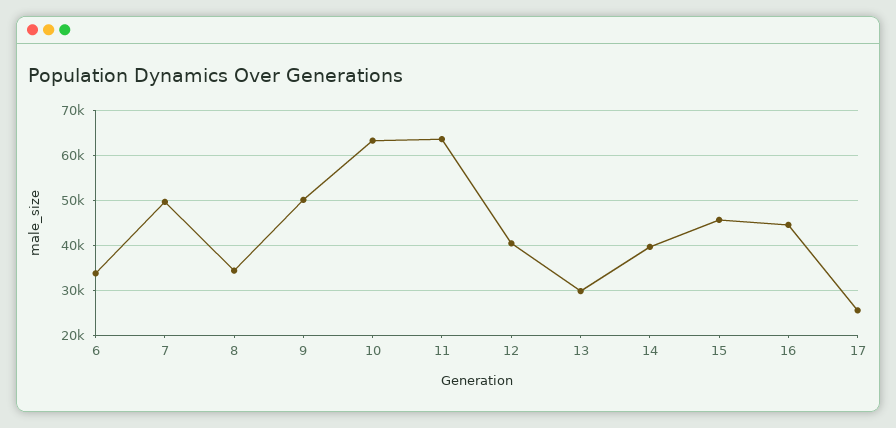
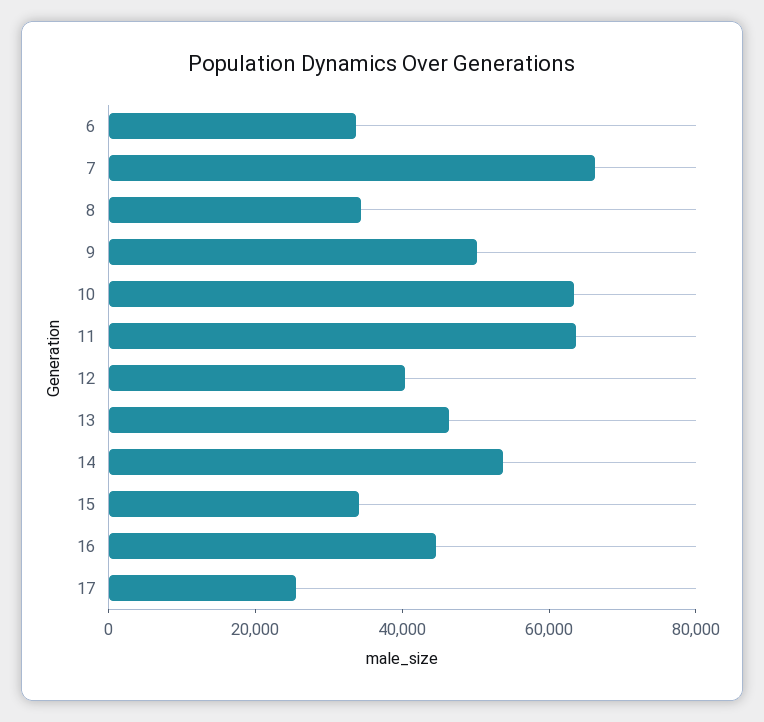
  {
    "6": 34000,
-   "7": 50000,
+   "7": 65000,
    "8": 34000,
    "9": 50000,
    "10": 64000,
    "11": 64000,
    "12": 40000,
-   "13": 30000,
+   "13": 45000,
-   "14": 40000,
+   "14": 55000,
-   "15": 46000,
+   "15": 35000,
    "16": 44000,
    "17": 26000
  }

